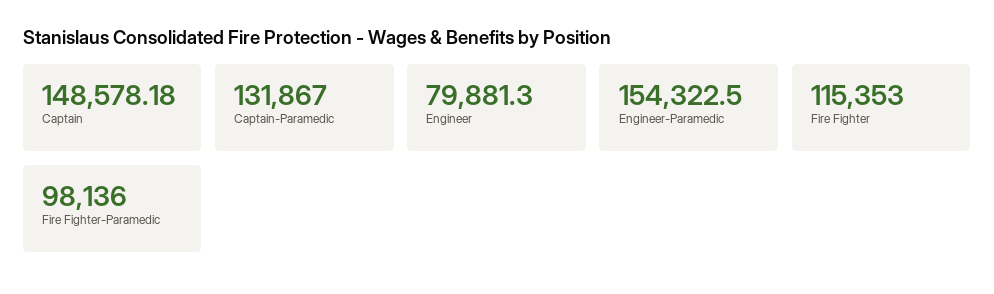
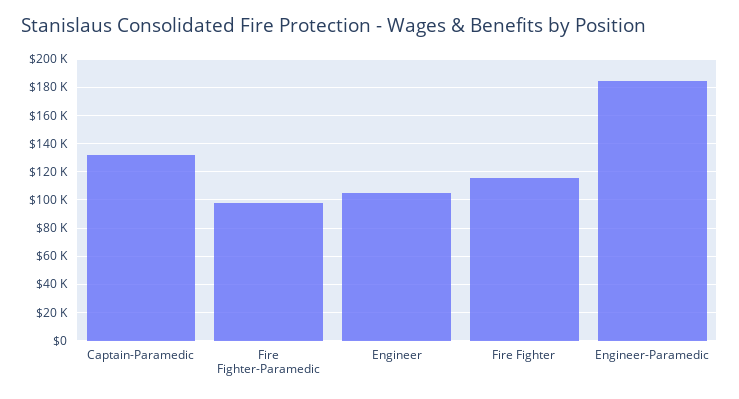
  {
-   "Captain": 148578.18,
    "Captain-Paramedic": 131867,
-   "Engineer": 79881.3,
+   "Engineer": 105000,
-   "Engineer-Paramedic": 154322.5,
+   "Engineer-Paramedic": 185000,
    "Fire Fighter": 115353,
    "Fire Fighter-Paramedic": 98136
  }

